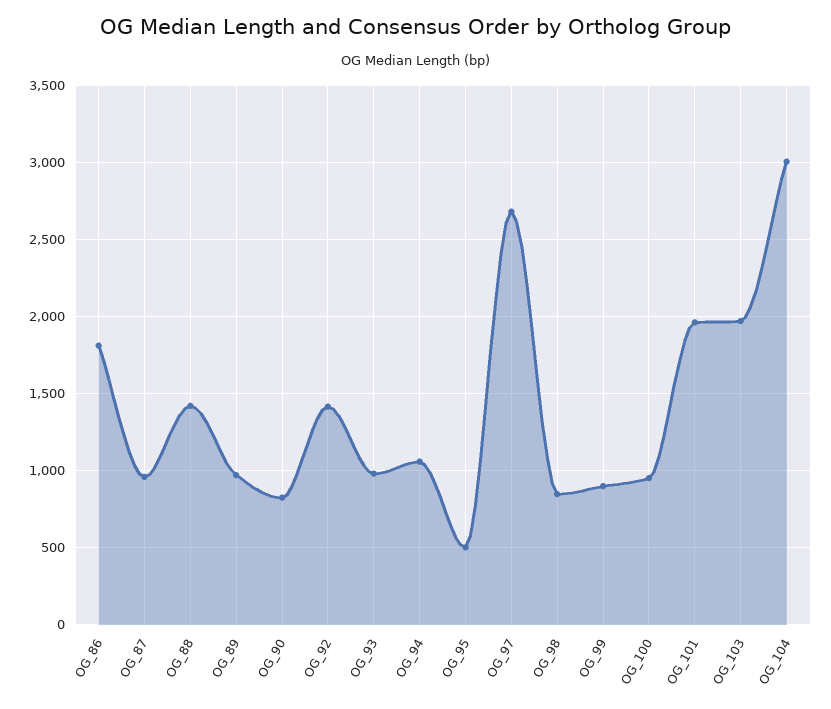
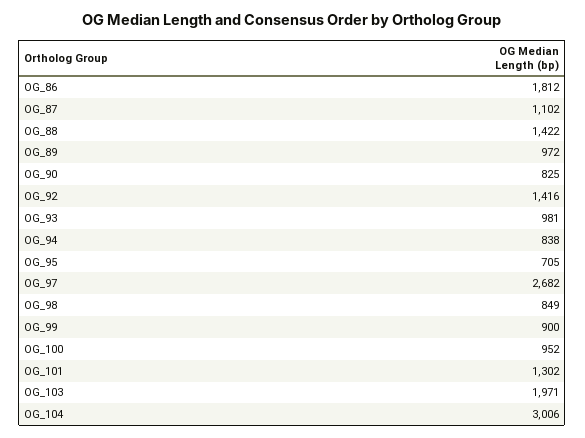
  {
    "OG_86": 1812,
-   "OG_87": 950,
+   "OG_87": 1102,
    "OG_88": 1422,
    "OG_89": 972,
    "OG_90": 825,
    "OG_92": 1416,
    "OG_93": 981,
-   "OG_94": 1050,
+   "OG_94": 838,
-   "OG_95": 500,
+   "OG_95": 705,
    "OG_97": 2682,
    "OG_98": 849,
    "OG_99": 900,
    "OG_100": 952,
-   "OG_101": 1950,
+   "OG_101": 1302,
    "OG_103": 1971,
    "OG_104": 3006
  }

